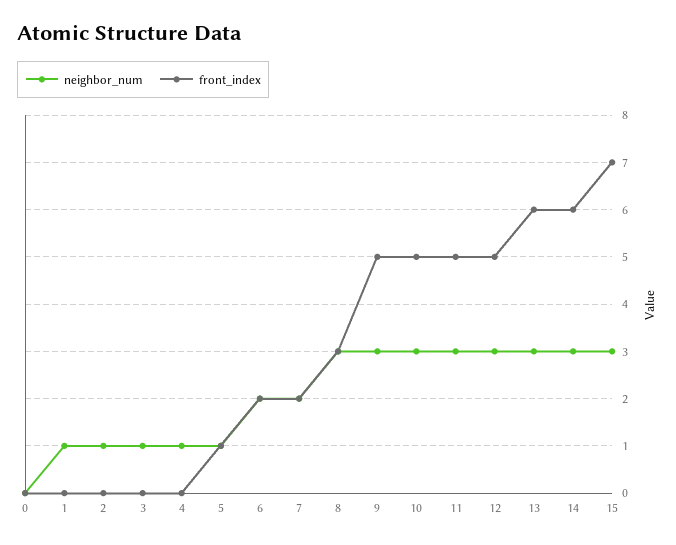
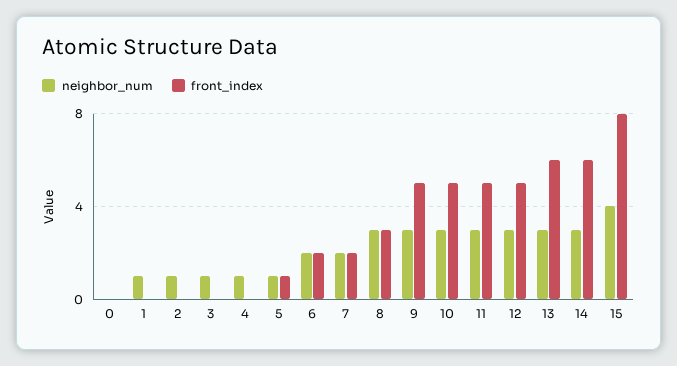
  {
    "neighbor_num": {
      "0": 0,
      "1": 1,
      "2": 1,
      "3": 1,
      "4": 1,
      "5": 1,
      "6": 2,
      "7": 2,
      "8": 3,
      "9": 3,
      "10": 3,
      "11": 3,
      "12": 3,
      "13": 3,
      "14": 3,
-     "15": 3
+     "15": 4
    },
    "front_index": {
      "0": 0,
      "1": 0,
      "2": 0,
      "3": 0,
      "4": 0,
      "5": 1,
      "6": 2,
      "7": 2,
      "8": 3,
      "9": 5,
      "10": 5,
      "11": 5,
      "12": 5,
      "13": 6,
      "14": 6,
-     "15": 7
+     "15": 8
    }
  }

